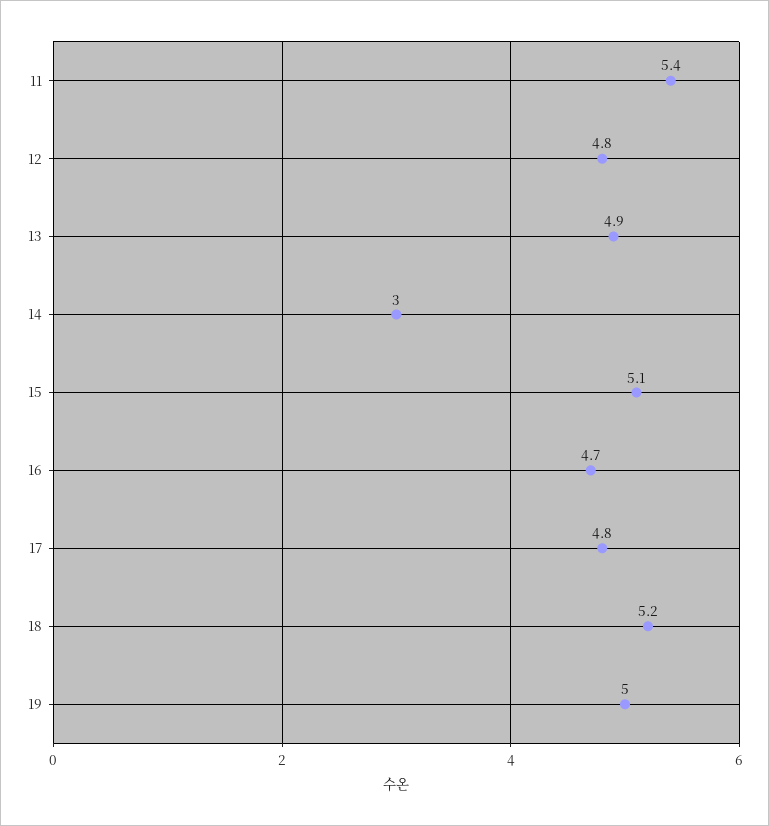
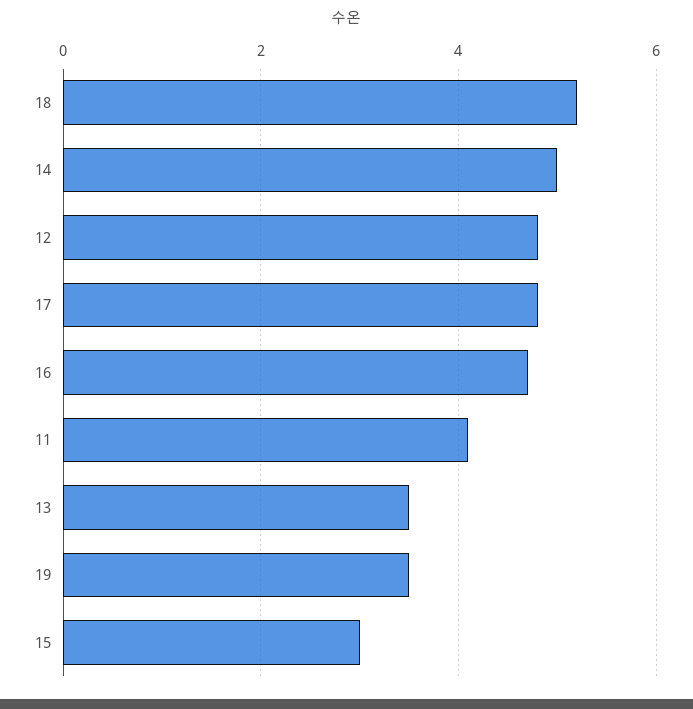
  {
-   "11": 5.4,
+   "11": 4,
    "12": 4.8,
-   "13": 4.9,
+   "13": 3.5,
-   "14": 3,
+   "14": 5,
-   "15": 5.1,
+   "15": 3,
    "16": 4.7,
    "17": 4.8,
    "18": 5.2,
-   "19": 5
+   "19": 3.5
  }

